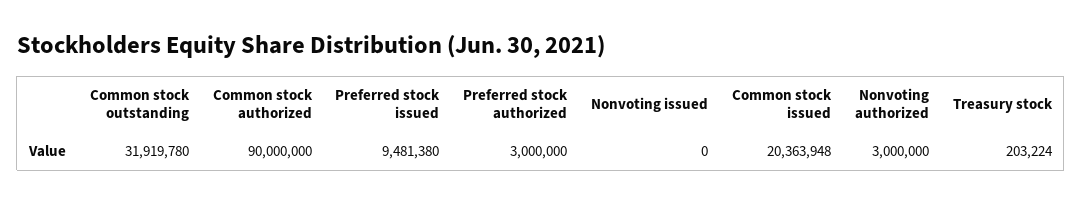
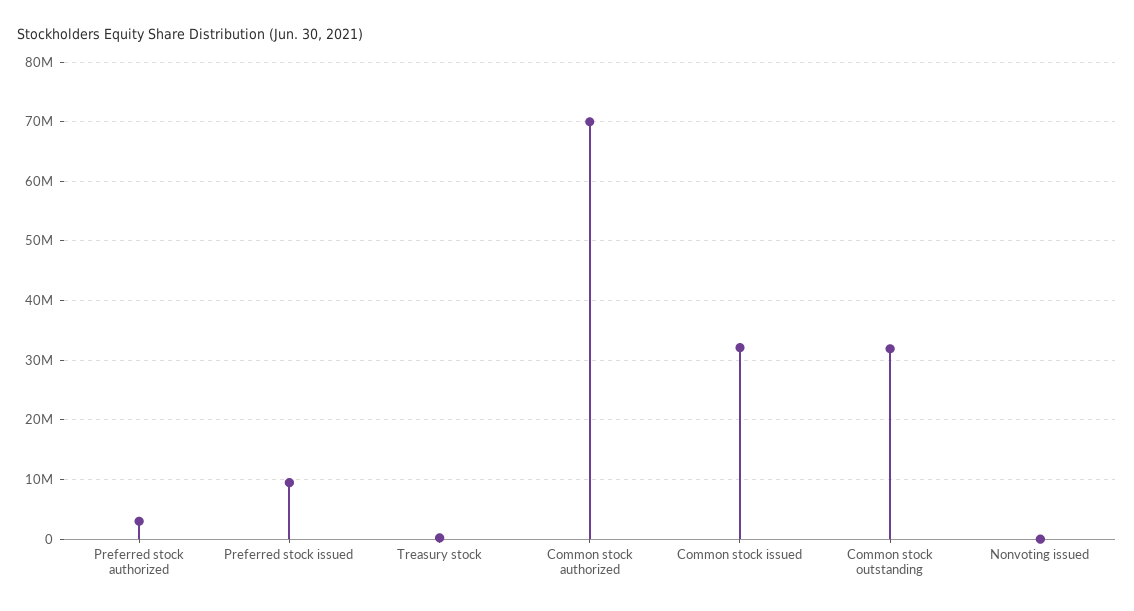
  {
    "Common stock outstanding": 31919780,
-   "Common stock authorized": 90000000,
+   "Common stock authorized": 70000000,
    "Preferred stock issued": 9481380,
    "Preferred stock authorized": 3000000,
    "Nonvoting issued": 0,
-   "Common stock issued": 20363948,
+   "Common stock issued": 32000000,
-   "Nonvoting authorized": 3000000,
    "Treasury stock": 203224
  }

